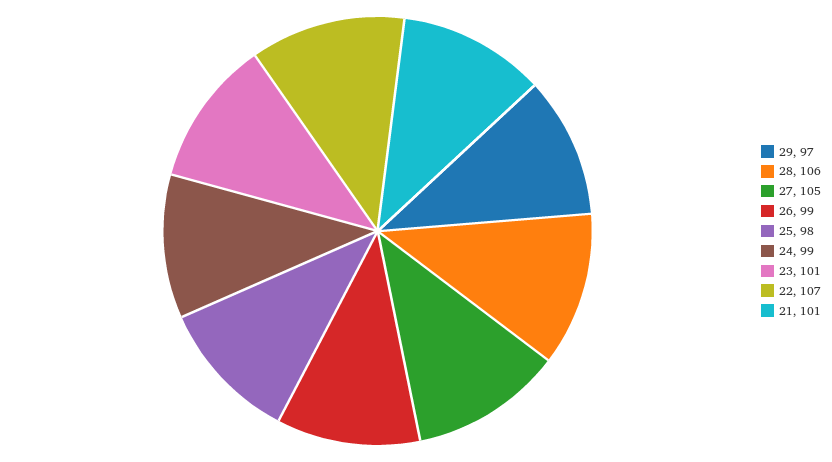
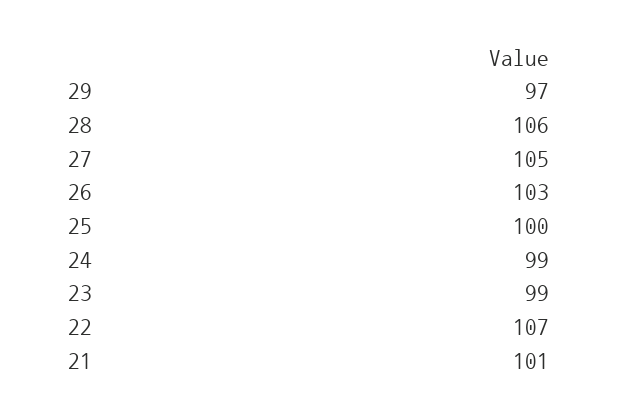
  {
    "29": 97,
    "28": 106,
    "27": 105,
-   "26": 99,
+   "26": 103,
-   "25": 98,
+   "25": 100,
    "24": 99,
-   "23": 101,
+   "23": 99,
    "22": 107,
    "21": 101
  }

